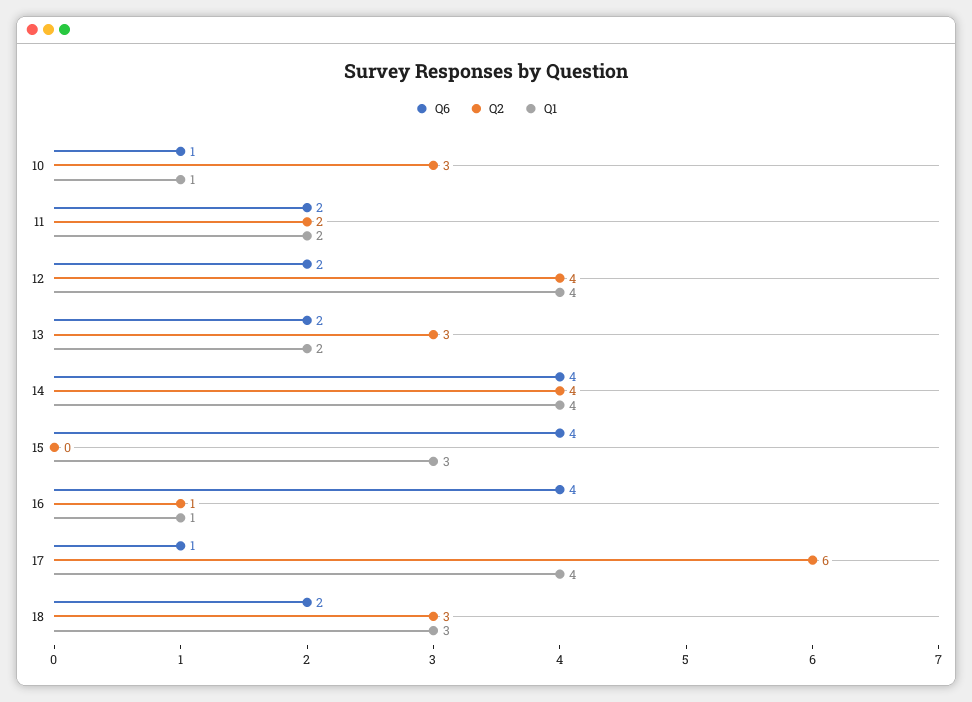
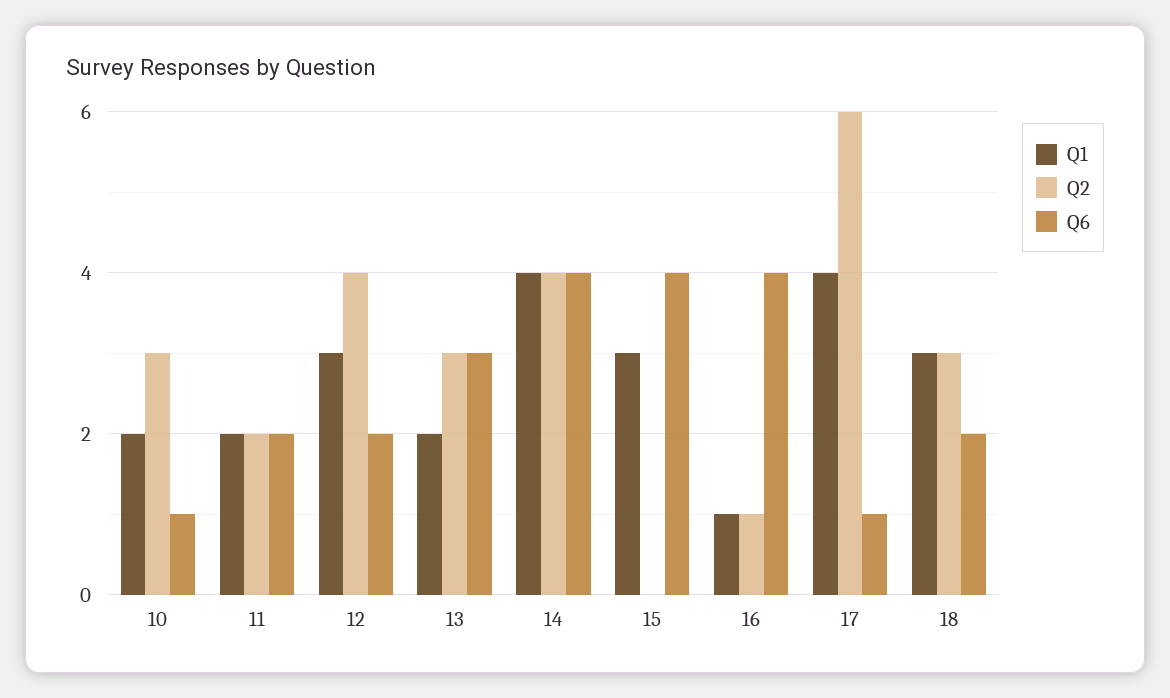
  {
    "Q6": {
      "10": 1,
      "11": 2,
      "12": 2,
-     "13": 2,
+     "13": 3,
      "14": 4,
      "15": 4,
      "16": 4,
      "17": 1,
      "18": 2
    },
    "Q2": {
      "10": 3,
      "11": 2,
      "12": 4,
      "13": 3,
      "14": 4,
      "15": 0,
      "16": 1,
      "17": 6,
      "18": 3
    },
    "Q1": {
-     "10": 1,
+     "10": 2,
      "11": 2,
-     "12": 4,
+     "12": 3,
      "13": 2,
      "14": 4,
      "15": 3,
      "16": 1,
      "17": 4,
      "18": 3
    }
  }

